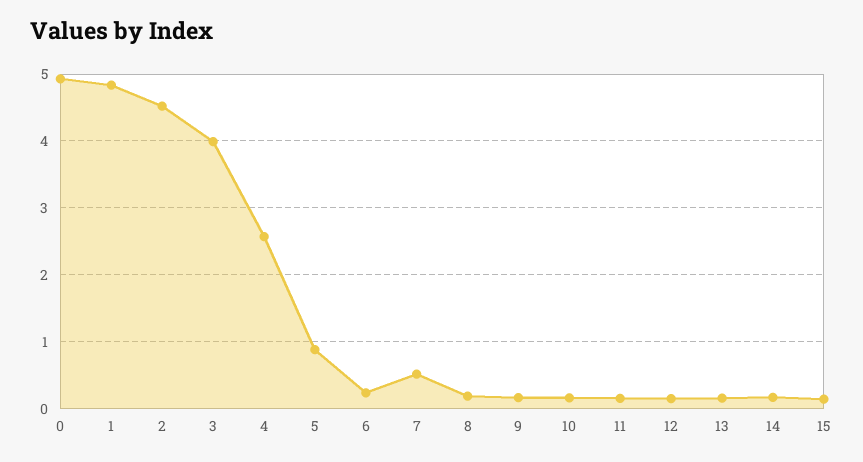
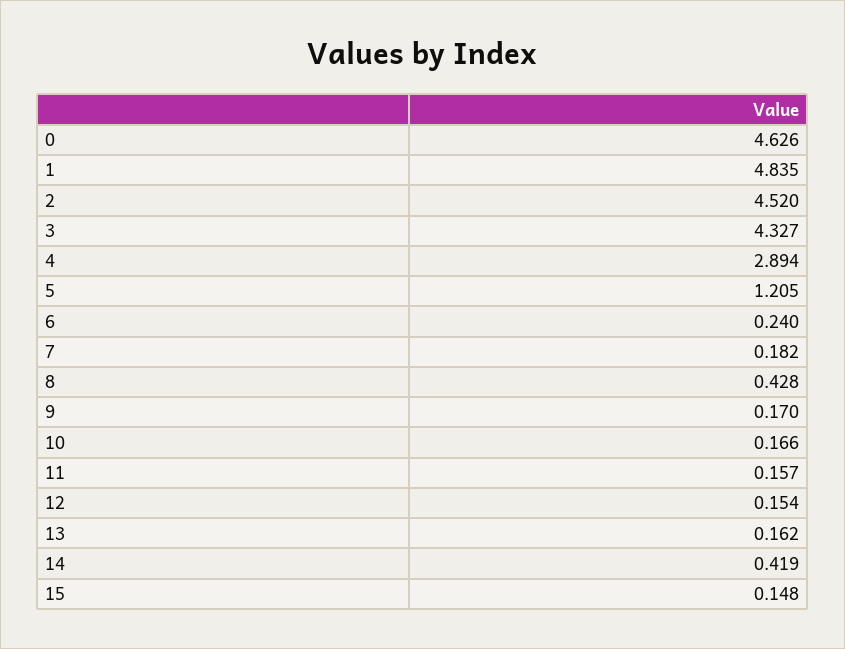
  {
-   "0": 4.9,
+   "0": 4.626,
    "1": 4.835,
    "2": 4.52,
-   "3": 4,
+   "3": 4.327,
-   "4": 2.6,
+   "4": 2.894,
-   "5": 0.9,
+   "5": 1.205,
    "6": 0.24,
-   "7": 0.5,
+   "7": 0.182,
-   "8": 0.2,
+   "8": 0.428,
    "9": 0.17,
    "10": 0.166,
    "11": 0.157,
    "12": 0.154,
    "13": 0.162,
-   "14": 0.2,
+   "14": 0.419,
    "15": 0.148
  }

